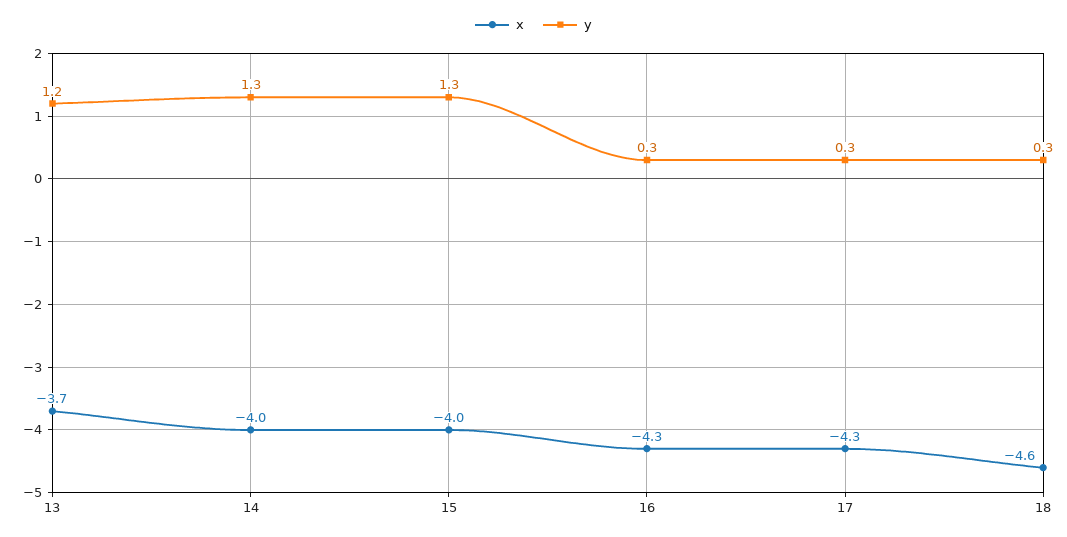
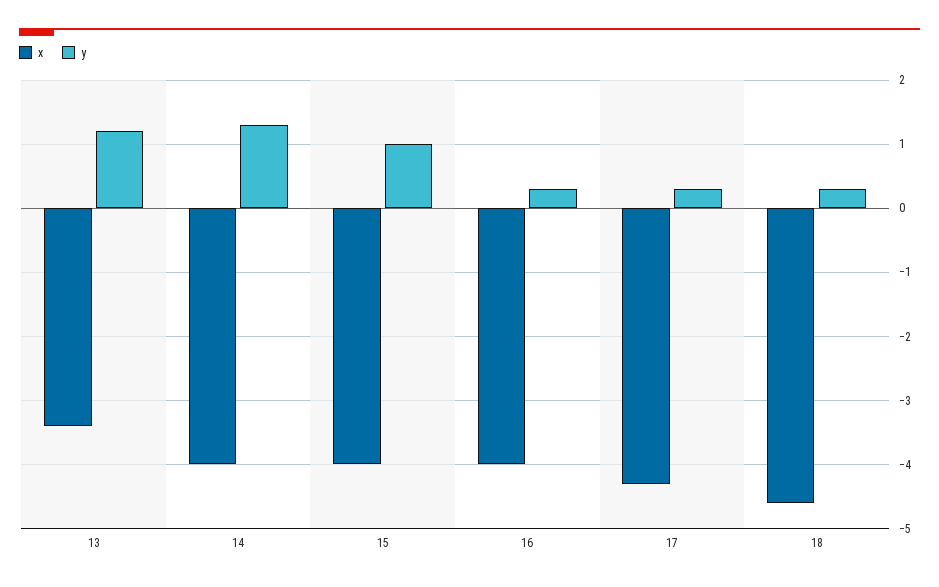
  {
    "x": {
-     "13": -3.7,
+     "13": -3.4,
      "14": -4,
      "15": -4,
-     "16": -4.3,
+     "16": -4,
      "17": -4.3,
      "18": -4.6
    },
    "y": {
      "13": 1.2,
      "14": 1.3,
-     "15": 1.3,
+     "15": 1,
      "16": 0.3,
      "17": 0.3,
      "18": 0.3
    }
  }

